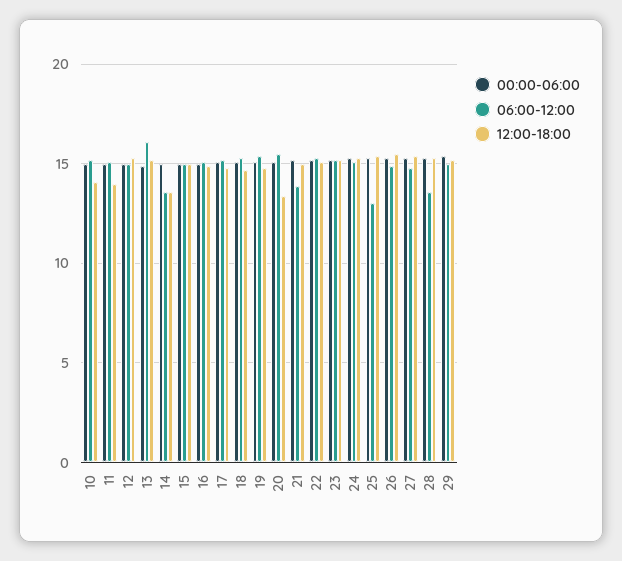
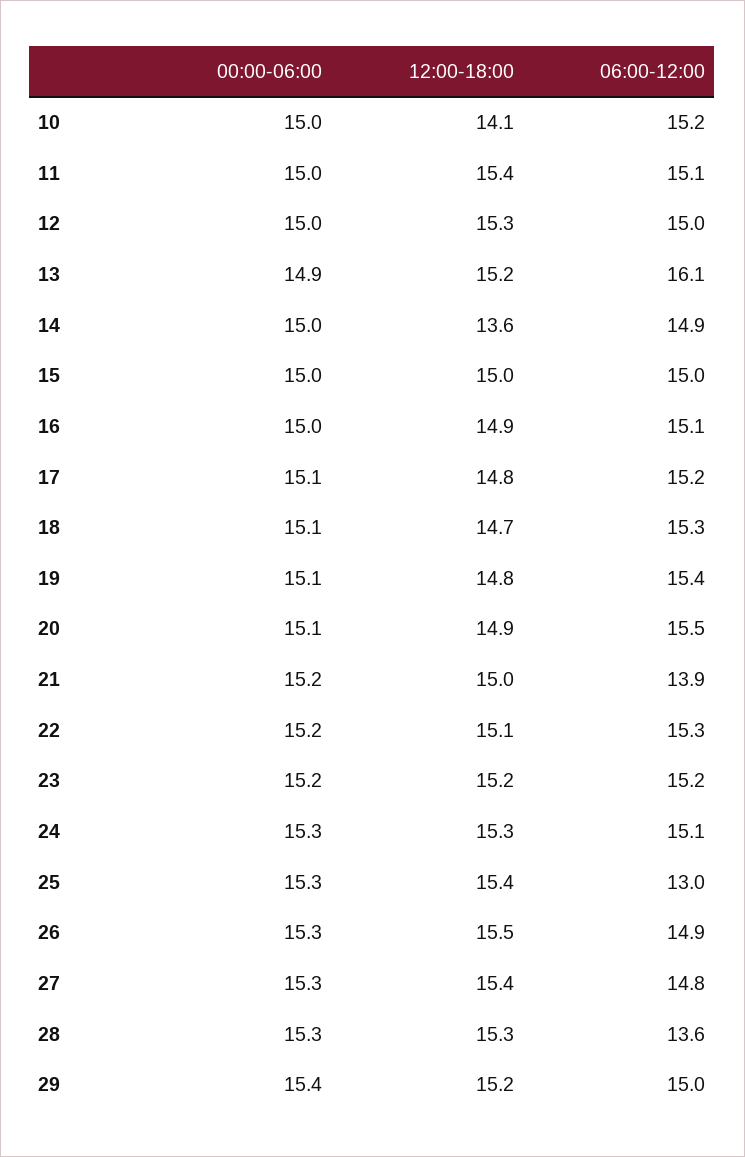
  {
    "00:00-06:00": {
      "10": 15,
      "11": 15,
      "12": 15,
      "13": 14.9,
      "14": 15,
      "15": 15,
      "16": 15,
      "17": 15.1,
      "18": 15.1,
      "19": 15.1,
      "20": 15.1,
      "21": 15.2,
      "22": 15.2,
      "23": 15.2,
      "24": 15.3,
      "25": 15.3,
      "26": 15.3,
      "27": 15.3,
      "28": 15.3,
      "29": 15.4
    },
    "06:00-12:00": {
      "10": 15.2,
      "11": 15.1,
      "12": 15,
      "13": 16.1,
-     "14": 13.5,
+     "14": 14.9,
      "15": 15,
      "16": 15.1,
      "17": 15.2,
      "18": 15.3,
      "19": 15.4,
      "20": 15.5,
      "21": 13.9,
      "22": 15.3,
      "23": 15.2,
      "24": 15.1,
      "25": 13,
      "26": 14.9,
      "27": 14.8,
      "28": 13.6,
      "29": 15
    },
    "12:00-18:00": {
      "10": 14.1,
-     "11": 14,
+     "11": 15.4,
      "12": 15.3,
      "13": 15.2,
      "14": 13.6,
      "15": 15,
      "16": 14.9,
      "17": 14.8,
      "18": 14.7,
      "19": 14.8,
-     "20": 13.5,
+     "20": 14.9,
      "21": 15,
      "22": 15.1,
      "23": 15.2,
      "24": 15.3,
      "25": 15.4,
      "26": 15.5,
      "27": 15.4,
      "28": 15.3,
      "29": 15.2
    }
  }

